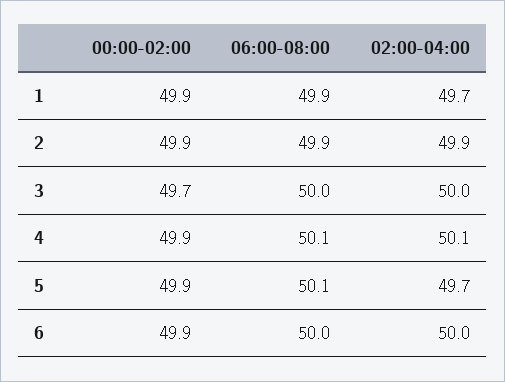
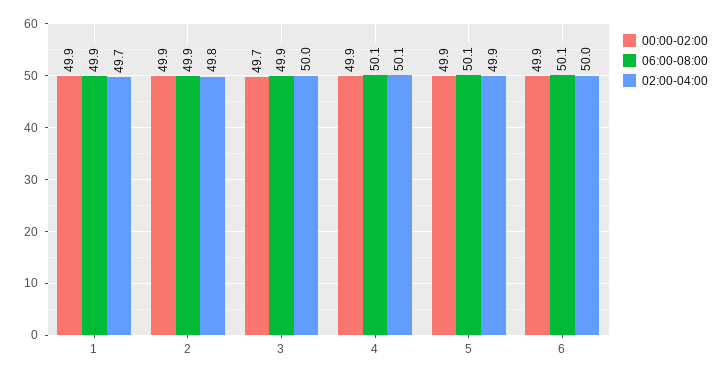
  {
    "00:00-02:00": {
      "1": 49.9,
      "2": 49.9,
      "3": 49.7,
      "4": 49.9,
      "5": 49.9,
      "6": 49.9
    },
    "06:00-08:00": {
      "1": 49.9,
      "2": 49.9,
-     "3": 50,
+     "3": 49.9,
      "4": 50.1,
      "5": 50.1,
-     "6": 50
+     "6": 50.1
    },
    "02:00-04:00": {
      "1": 49.7,
-     "2": 49.9,
+     "2": 49.8,
      "3": 50,
      "4": 50.1,
-     "5": 49.7,
+     "5": 49.9,
      "6": 50
    }
  }

